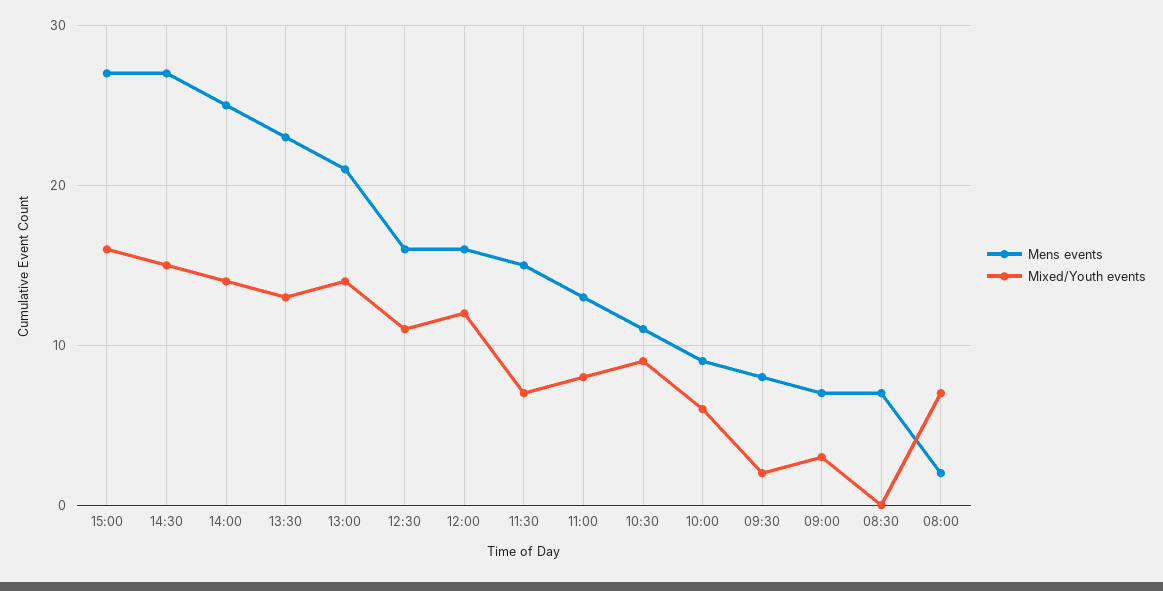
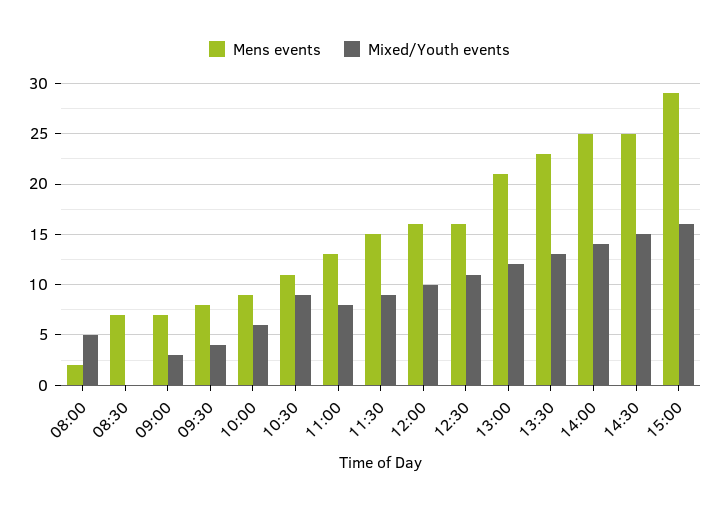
  {
    "Mens events": {
-     "15:00": 27,
+     "15:00": 29,
-     "14:30": 27,
+     "14:30": 25,
      "14:00": 25,
      "13:30": 23,
      "13:00": 21,
      "12:30": 16,
      "12:00": 16,
      "11:30": 15,
      "11:00": 13,
      "10:30": 11,
      "10:00": 9,
      "09:30": 8,
      "09:00": 7,
      "08:30": 7,
      "08:00": 2
    },
    "Mixed/Youth events": {
      "15:00": 16,
      "14:30": 15,
      "14:00": 14,
      "13:30": 13,
-     "13:00": 14,
+     "13:00": 12,
      "12:30": 11,
-     "12:00": 12,
+     "12:00": 10,
-     "11:30": 7,
+     "11:30": 9,
      "11:00": 8,
      "10:30": 9,
      "10:00": 6,
-     "09:30": 2,
+     "09:30": 4,
      "09:00": 3,
      "08:30": 0,
-     "08:00": 7
+     "08:00": 5
    }
  }

